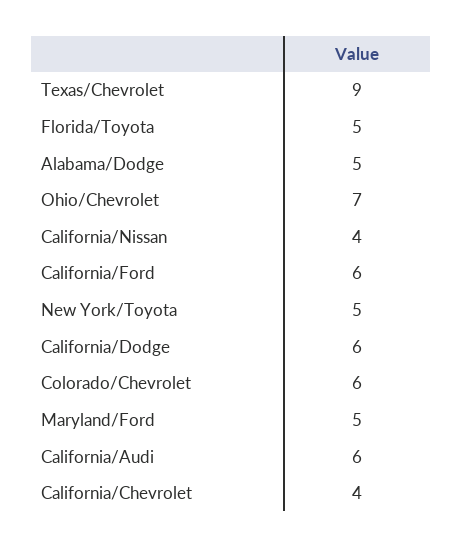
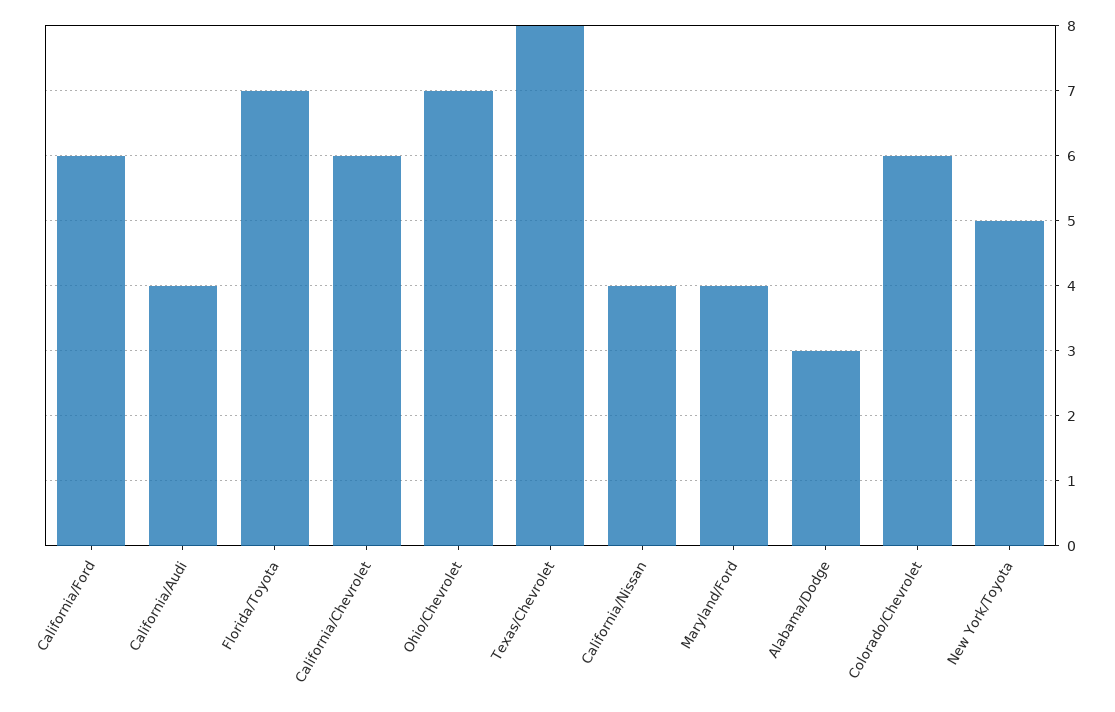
  {
-   "Texas/Chevrolet": 9,
+   "Texas/Chevrolet": 8,
-   "Florida/Toyota": 5,
+   "Florida/Toyota": 7,
-   "Alabama/Dodge": 5,
+   "Alabama/Dodge": 3,
    "Ohio/Chevrolet": 7,
    "California/Nissan": 4,
    "California/Ford": 6,
    "New York/Toyota": 5,
-   "California/Dodge": 6,
    "Colorado/Chevrolet": 6,
-   "Maryland/Ford": 5,
+   "Maryland/Ford": 4,
-   "California/Audi": 6,
+   "California/Audi": 4,
-   "California/Chevrolet": 4
+   "California/Chevrolet": 6
  }

